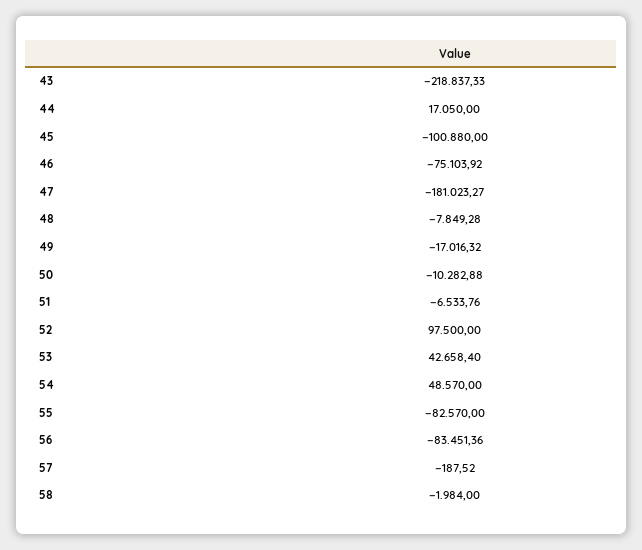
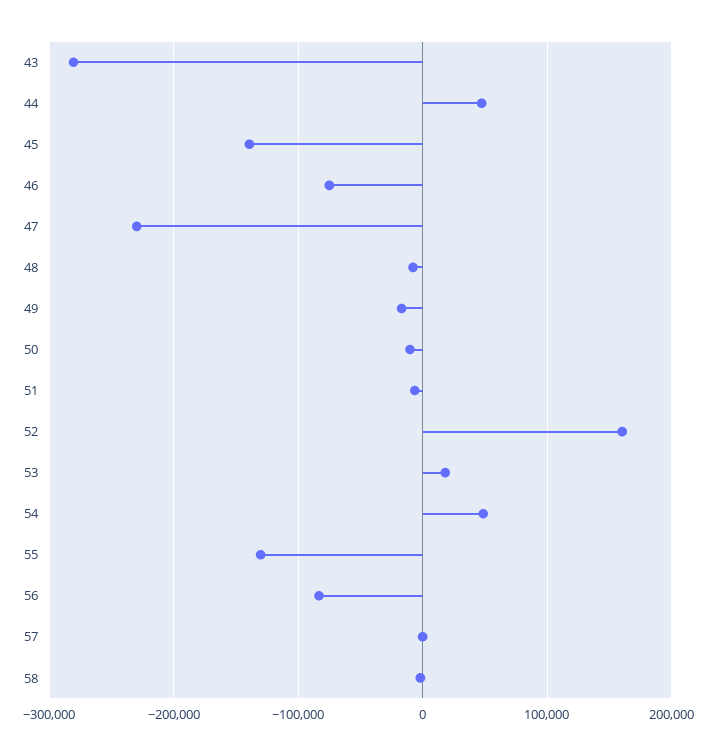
  {
-   "43": -218837.33,
+   "43": -280000,
-   "44": 17050,
+   "44": 50000,
-   "45": -100880,
+   "45": -140000,
    "46": -75103.92,
-   "47": -181023.27,
+   "47": -230000,
    "48": -7849.28,
    "49": -17016.32,
    "50": -10282.88,
    "51": -6533.76,
-   "52": 97500,
+   "52": 160000,
-   "53": 42658.4,
+   "53": 20000,
    "54": 48570,
-   "55": -82570,
+   "55": -130000,
    "56": -83451.36,
    "57": -187.52,
    "58": -1984
  }

